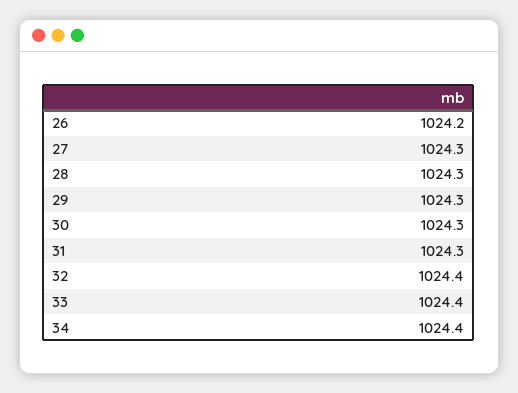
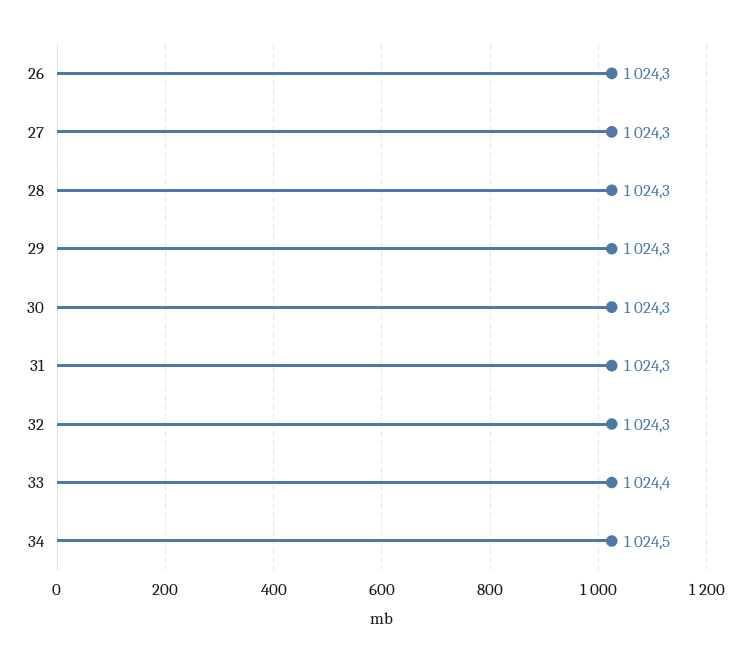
  {
-   "26": 1024.2,
+   "26": 1024.3,
    "27": 1024.3,
    "28": 1024.3,
    "29": 1024.3,
    "30": 1024.3,
    "31": 1024.3,
-   "32": 1024.4,
+   "32": 1024.3,
    "33": 1024.4,
-   "34": 1024.4
+   "34": 1024.5
  }

